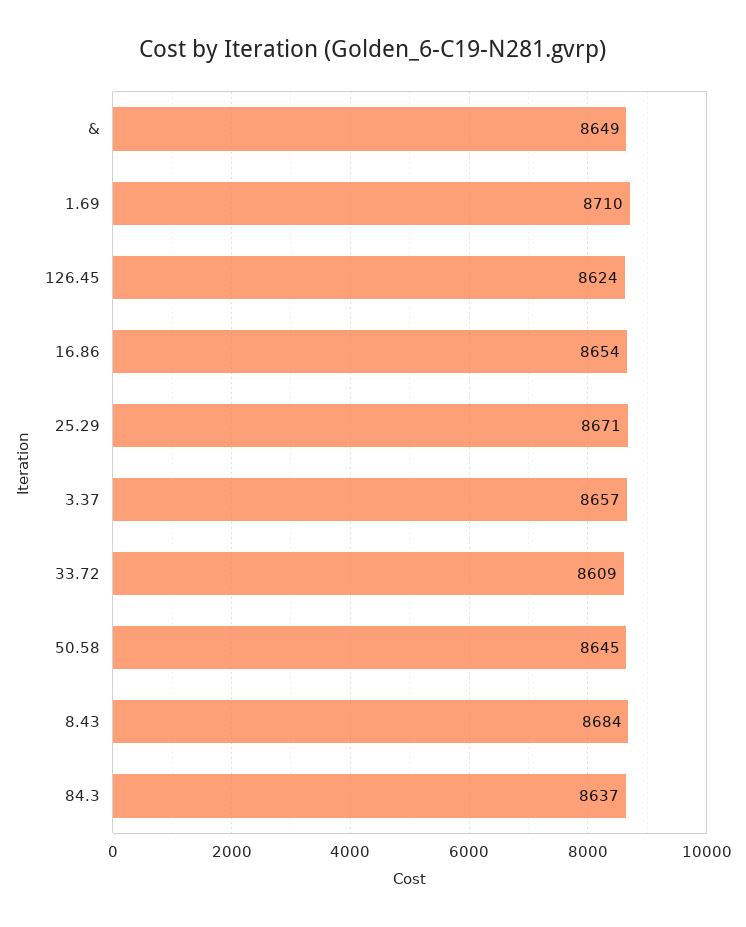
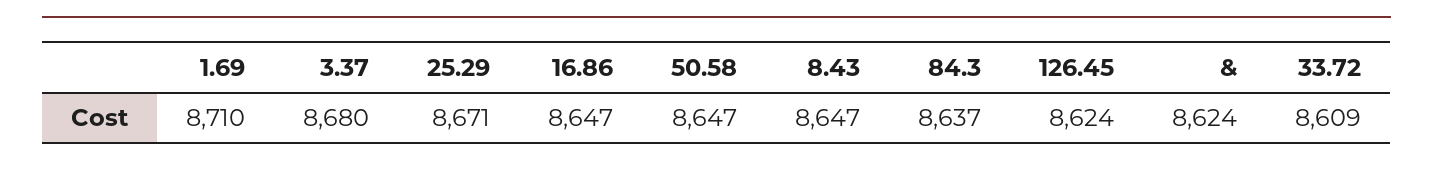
  {
-   "&": 8649,
+   "&": 8624,
    "1.69": 8710,
    "126.45": 8624,
-   "16.86": 8654,
+   "16.86": 8647,
    "25.29": 8671,
-   "3.37": 8657,
+   "3.37": 8680,
    "33.72": 8609,
-   "50.58": 8645,
+   "50.58": 8647,
-   "8.43": 8684,
+   "8.43": 8647,
    "84.3": 8637
  }

